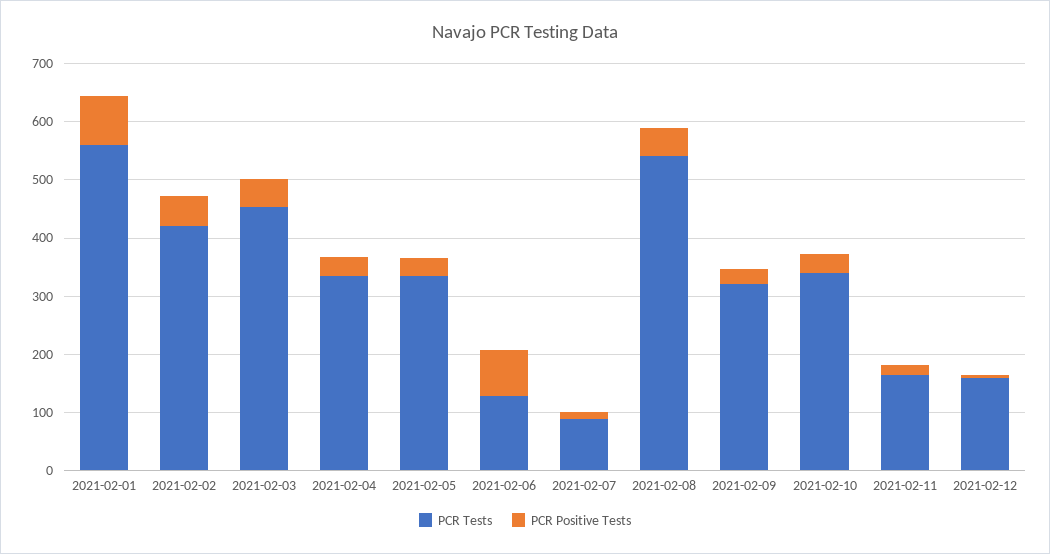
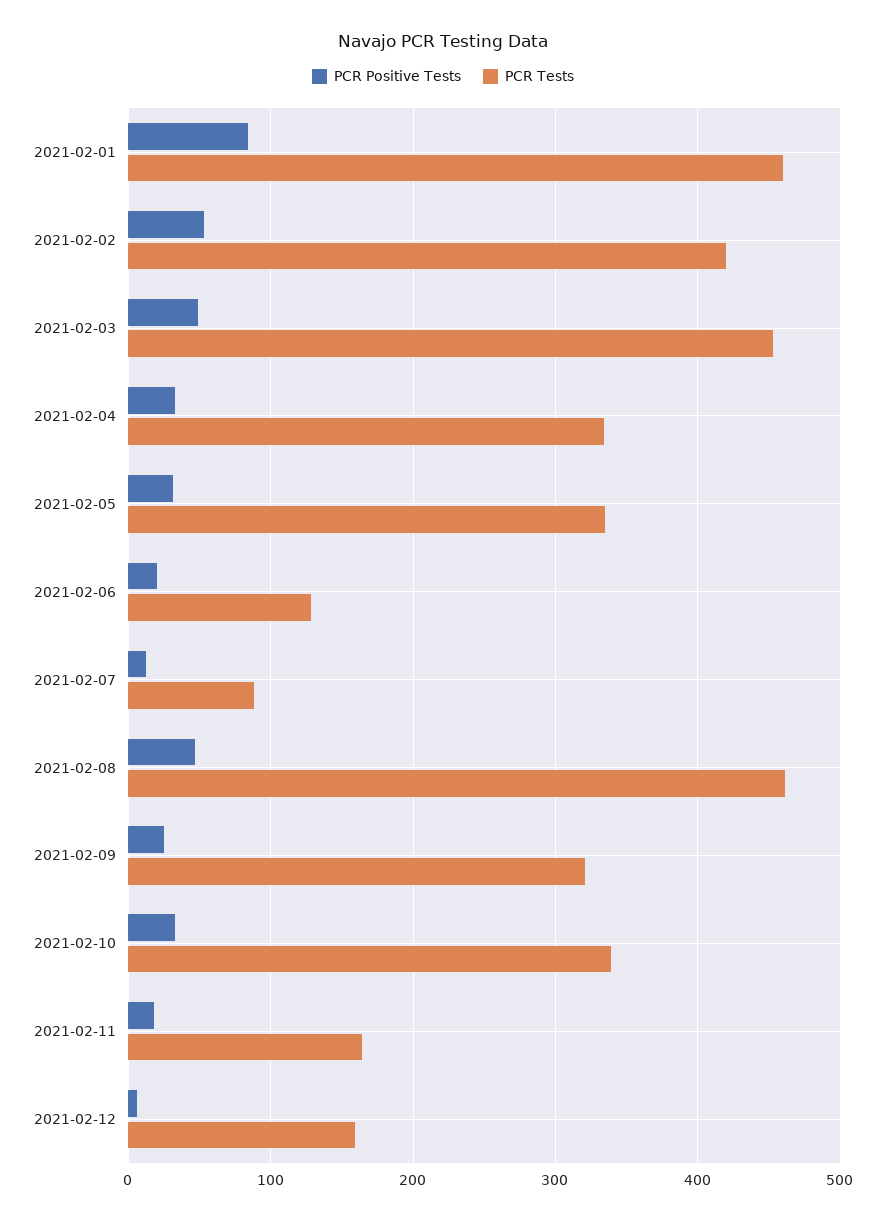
  {
    "PCR Tests": {
-     "2021-02-01": 560,
+     "2021-02-01": 460,
      "2021-02-02": 420,
      "2021-02-03": 450,
      "2021-02-04": 330,
      "2021-02-05": 340,
      "2021-02-06": 130,
      "2021-02-07": 90,
-     "2021-02-08": 540,
+     "2021-02-08": 460,
      "2021-02-09": 320,
      "2021-02-10": 340,
      "2021-02-11": 160,
      "2021-02-12": 160
    },
    "PCR Positive Tests": {
      "2021-02-01": 80,
      "2021-02-02": 50,
      "2021-02-03": 50,
      "2021-02-04": 30,
      "2021-02-05": 30,
-     "2021-02-06": 80,
+     "2021-02-06": 20,
      "2021-02-07": 10,
      "2021-02-08": 50,
      "2021-02-09": 30,
      "2021-02-10": 30,
      "2021-02-11": 20,
      "2021-02-12": 10
    }
  }

